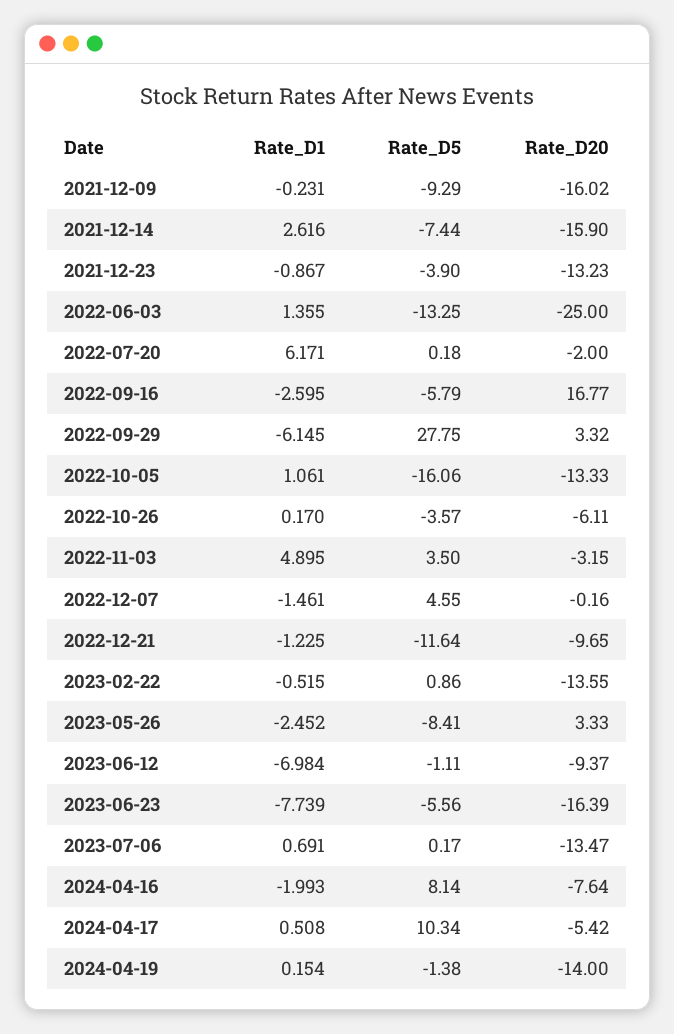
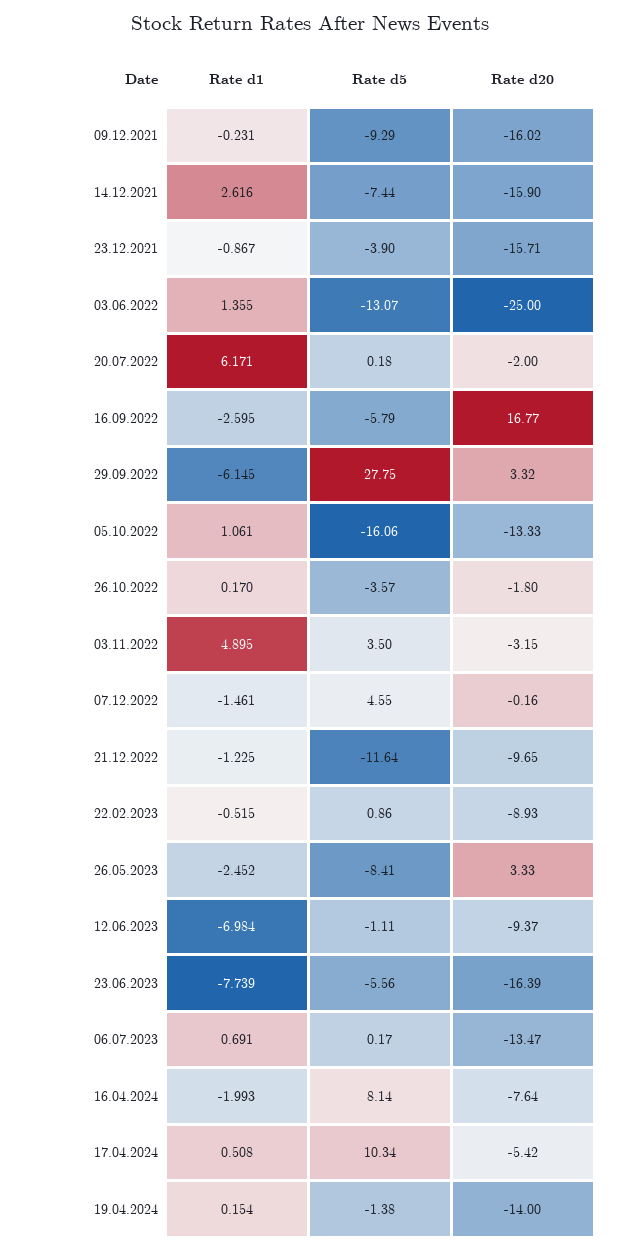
  {
    "Rate_D1": {
      "2021-12-09": -0.231,
      "2021-12-14": 2.616,
      "2021-12-23": -0.867,
      "2022-06-03": 1.355,
      "2022-07-20": 6.171,
      "2022-09-16": -2.595,
      "2022-09-29": -6.145,
      "2022-10-05": 1.061,
      "2022-10-26": 0.17,
      "2022-11-03": 4.895,
      "2022-12-07": -1.461,
      "2022-12-21": -1.225,
      "2023-02-22": -0.515,
      "2023-05-26": -2.452,
      "2023-06-12": -6.984,
      "2023-06-23": -7.739,
      "2023-07-06": 0.691,
      "2024-04-16": -1.993,
      "2024-04-17": 0.508,
      "2024-04-19": 0.154
    },
    "Rate_D5": {
      "2021-12-09": -9.29,
      "2021-12-14": -7.44,
      "2021-12-23": -3.9,
-     "2022-06-03": -13.25,
+     "2022-06-03": -13.07,
      "2022-07-20": 0.18,
      "2022-09-16": -5.79,
      "2022-09-29": 27.75,
      "2022-10-05": -16.06,
      "2022-10-26": -3.57,
      "2022-11-03": 3.5,
      "2022-12-07": 4.55,
      "2022-12-21": -11.64,
      "2023-02-22": 0.86,
      "2023-05-26": -8.41,
      "2023-06-12": -1.11,
      "2023-06-23": -5.56,
      "2023-07-06": 0.17,
      "2024-04-16": 8.14,
      "2024-04-17": 10.34,
      "2024-04-19": -1.38
    },
    "Rate_D20": {
      "2021-12-09": -16.02,
      "2021-12-14": -15.9,
-     "2021-12-23": -13.23,
+     "2021-12-23": -15.71,
      "2022-06-03": -25,
      "2022-07-20": -2,
      "2022-09-16": 16.77,
      "2022-09-29": 3.32,
      "2022-10-05": -13.33,
-     "2022-10-26": -6.11,
+     "2022-10-26": -1.8,
      "2022-11-03": -3.15,
      "2022-12-07": -0.16,
      "2022-12-21": -9.65,
-     "2023-02-22": -13.55,
+     "2023-02-22": -8.93,
      "2023-05-26": 3.33,
      "2023-06-12": -9.37,
      "2023-06-23": -16.39,
      "2023-07-06": -13.47,
      "2024-04-16": -7.64,
      "2024-04-17": -5.42,
      "2024-04-19": -14
    }
  }

